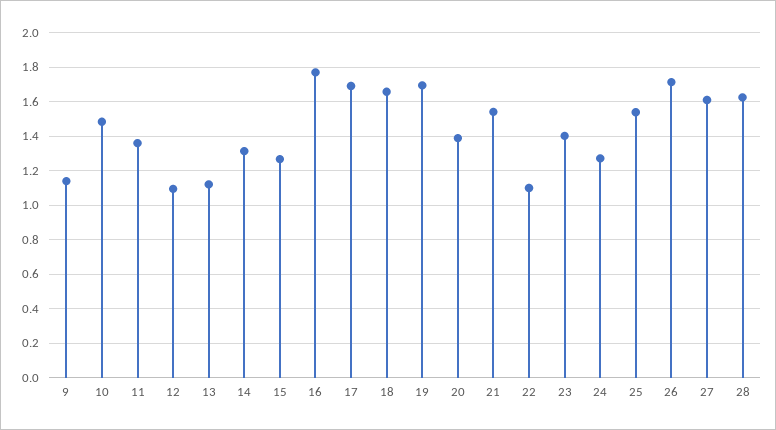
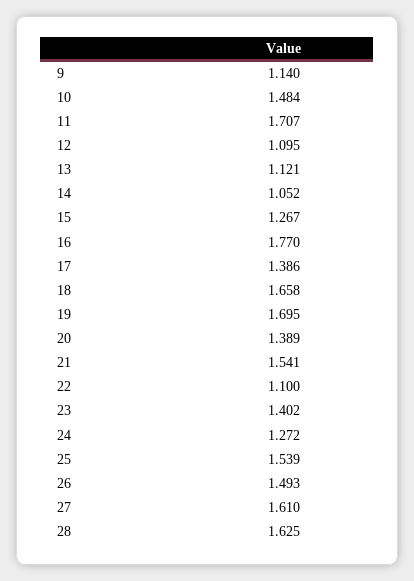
  {
    "9": 1.14,
    "10": 1.484,
-   "11": 1.35,
+   "11": 1.707,
    "12": 1.095,
    "13": 1.121,
-   "14": 1.3,
+   "14": 1.052,
    "15": 1.267,
    "16": 1.77,
-   "17": 1.7,
+   "17": 1.386,
    "18": 1.658,
    "19": 1.695,
    "20": 1.389,
    "21": 1.541,
    "22": 1.1,
    "23": 1.402,
    "24": 1.272,
    "25": 1.539,
-   "26": 1.7,
+   "26": 1.493,
    "27": 1.61,
    "28": 1.625
  }

